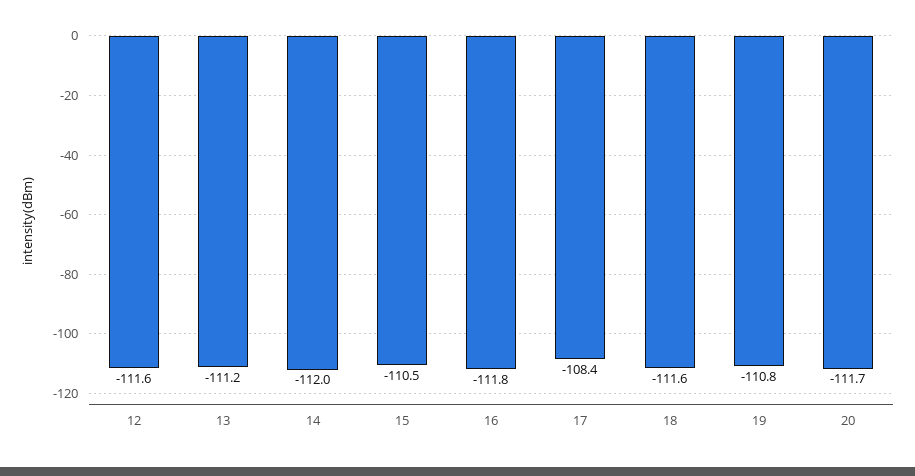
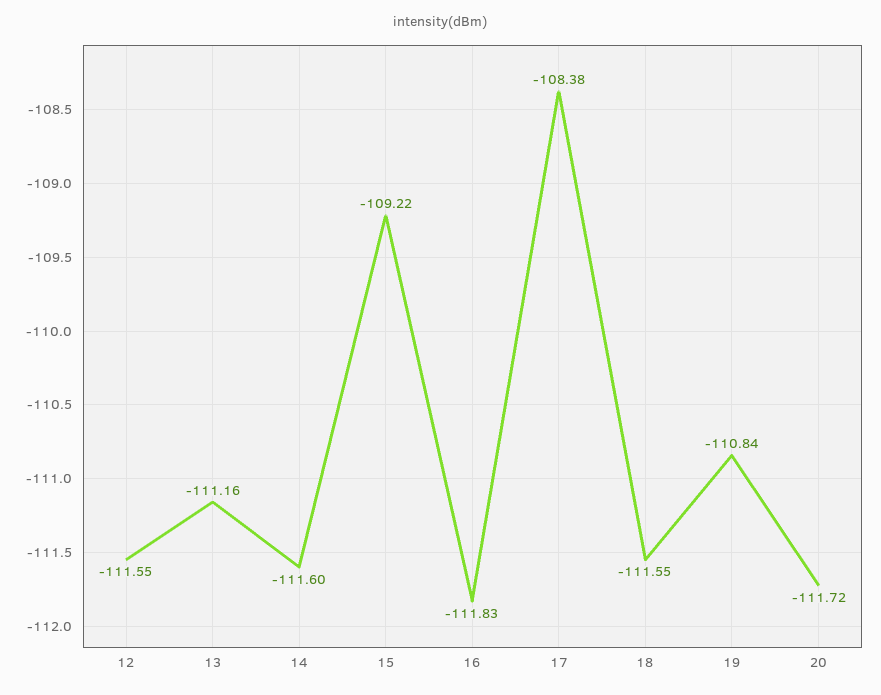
  {
    "12": -111.55,
    "13": -111.16,
-   "14": -112,
+   "14": -111.6,
-   "15": -110.5,
+   "15": -109.22,
    "16": -111.83,
    "17": -108.38,
    "18": -111.55,
    "19": -110.84,
    "20": -111.72
  }

